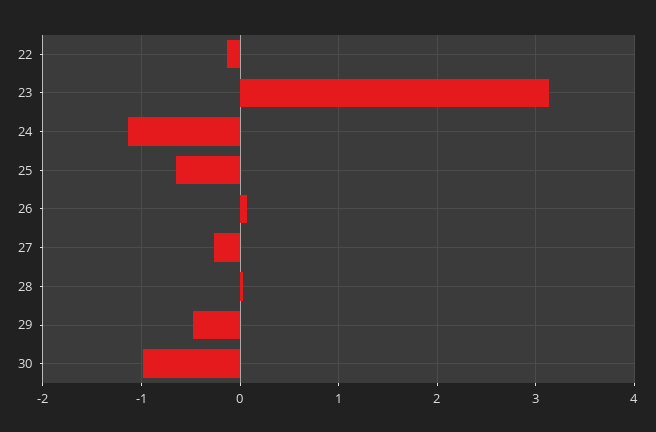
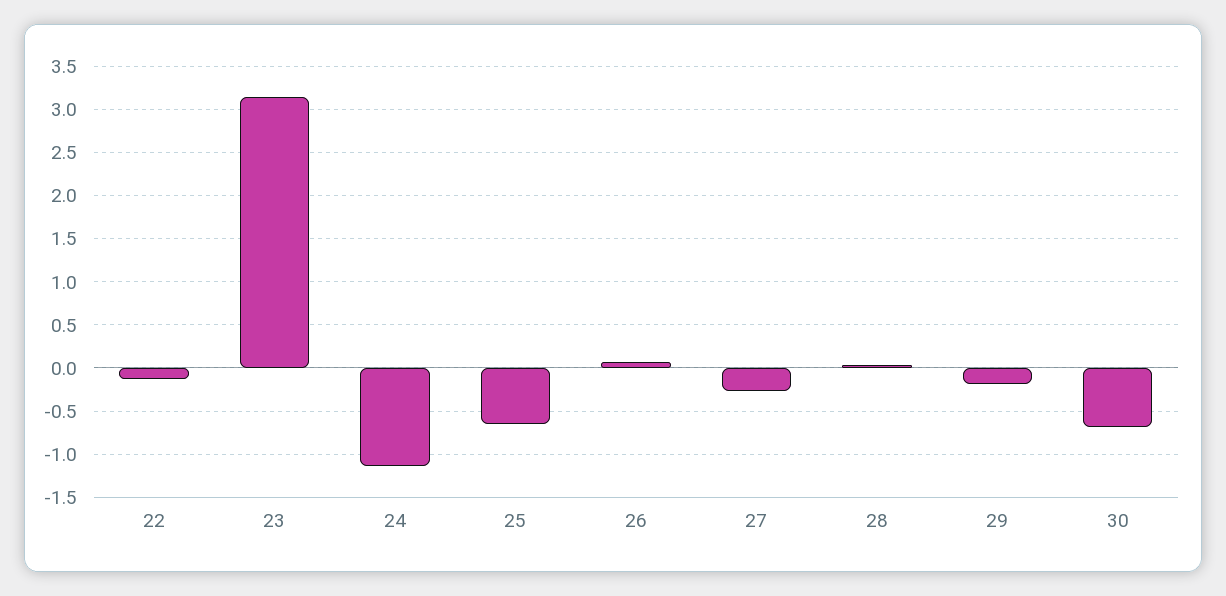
  {
    "22": -0.1,
    "23": 3.1,
    "24": -1.1,
    "25": -0.7,
    "26": 0.1,
    "27": -0.3,
    "28": 0,
-   "29": -0.5,
+   "29": -0.2,
-   "30": -1
+   "30": -0.7
  }

